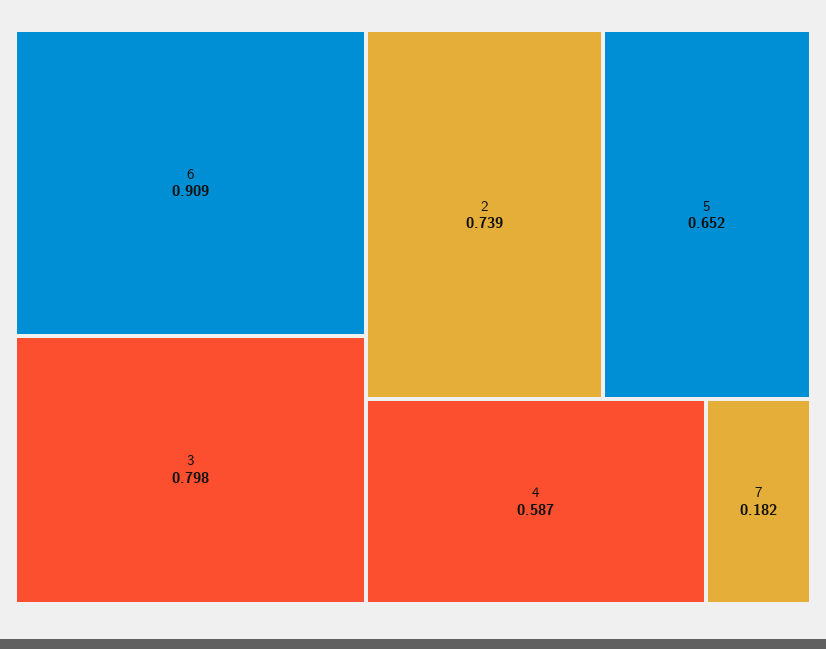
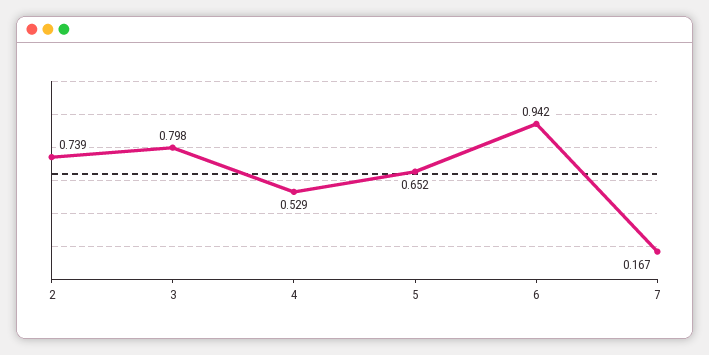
  {
-   "6": 0.909,
+   "6": 0.942,
    "3": 0.798,
    "2": 0.739,
    "5": 0.652,
-   "4": 0.587,
+   "4": 0.529,
-   "7": 0.182
+   "7": 0.167
  }

